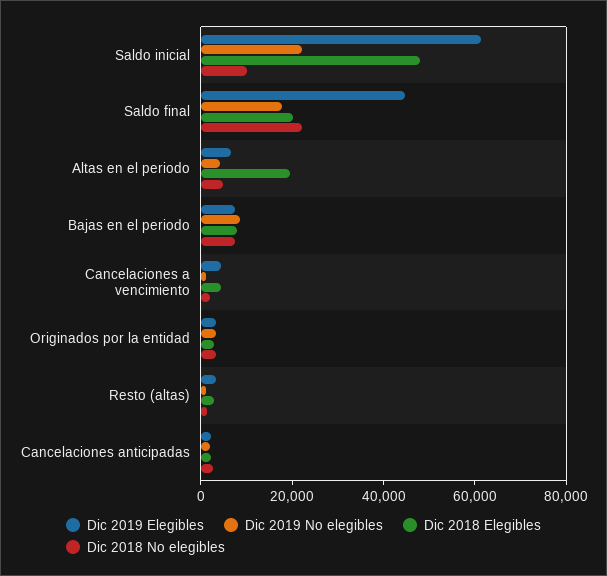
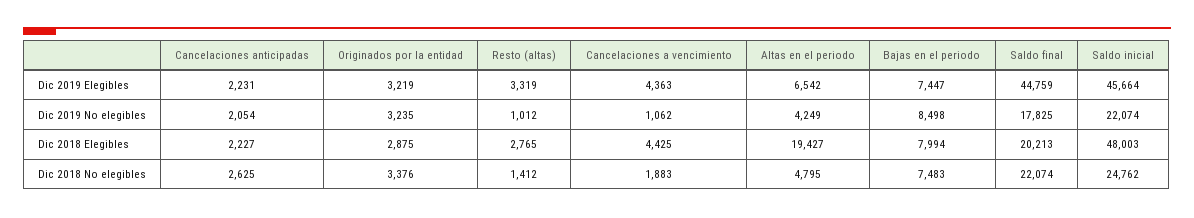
  {
    "Dic 2019 Elegibles": {
-     "Saldo inicial": 60000,
+     "Saldo inicial": 45664,
      "Saldo final": 44759,
      "Altas en el periodo": 6542,
      "Bajas en el periodo": 7447,
      "Cancelaciones a vencimiento": 4363,
      "Originados por la entidad": 3219,
      "Resto (altas)": 3319,
      "Cancelaciones anticipadas": 2231
    },
    "Dic 2019 No elegibles": {
      "Saldo inicial": 22074,
      "Saldo final": 17825,
      "Altas en el periodo": 4249,
      "Bajas en el periodo": 8498,
      "Cancelaciones a vencimiento": 1062,
      "Originados por la entidad": 3235,
      "Resto (altas)": 1012,
      "Cancelaciones anticipadas": 2054
    },
    "Dic 2018 Elegibles": {
      "Saldo inicial": 48003,
      "Saldo final": 20213,
      "Altas en el periodo": 19427,
      "Bajas en el periodo": 7994,
      "Cancelaciones a vencimiento": 4425,
      "Originados por la entidad": 2875,
      "Resto (altas)": 2765,
      "Cancelaciones anticipadas": 2227
    },
    "Dic 2018 No elegibles": {
-     "Saldo inicial": 10000,
+     "Saldo inicial": 24762,
      "Saldo final": 22074,
      "Altas en el periodo": 4795,
      "Bajas en el periodo": 7483,
      "Cancelaciones a vencimiento": 1883,
      "Originados por la entidad": 3376,
      "Resto (altas)": 1412,
      "Cancelaciones anticipadas": 2625
    }
  }

